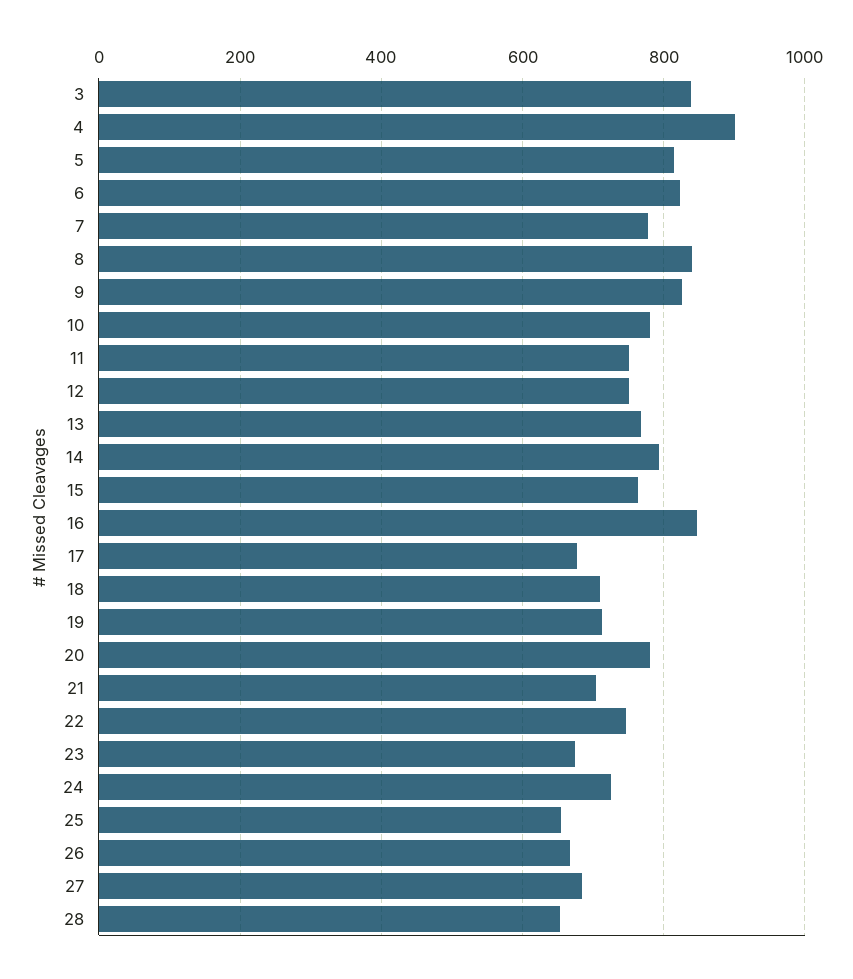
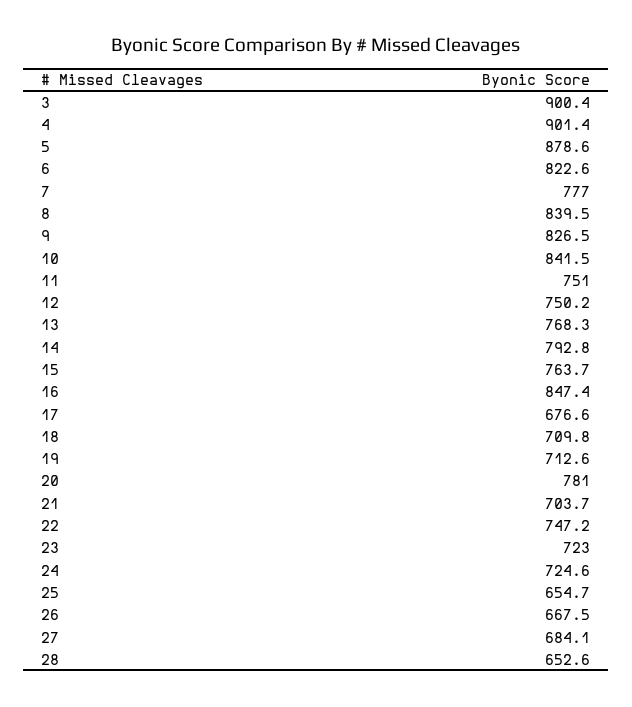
  {
-   "3": 840,
+   "3": 900.4,
    "4": 901.4,
-   "5": 820,
+   "5": 878.6,
    "6": 822.6,
    "7": 777,
    "8": 839.5,
    "9": 826.5,
-   "10": 780,
+   "10": 841.5,
    "11": 751,
    "12": 750.2,
    "13": 768.3,
    "14": 792.8,
    "15": 763.7,
    "16": 847.4,
    "17": 676.6,
    "18": 709.8,
    "19": 712.6,
    "20": 781,
    "21": 703.7,
    "22": 747.2,
-   "23": 680,
+   "23": 723,
    "24": 724.6,
    "25": 654.7,
    "26": 667.5,
    "27": 684.1,
    "28": 652.6
  }

